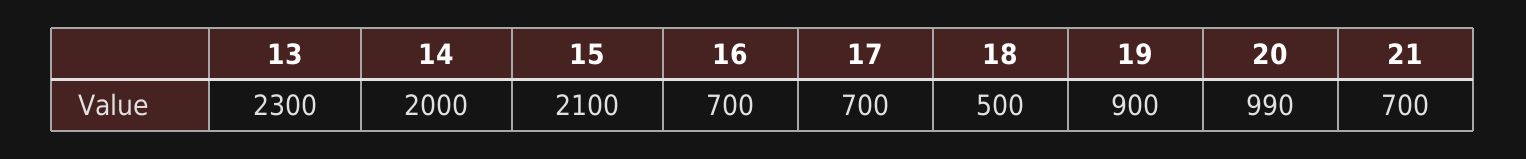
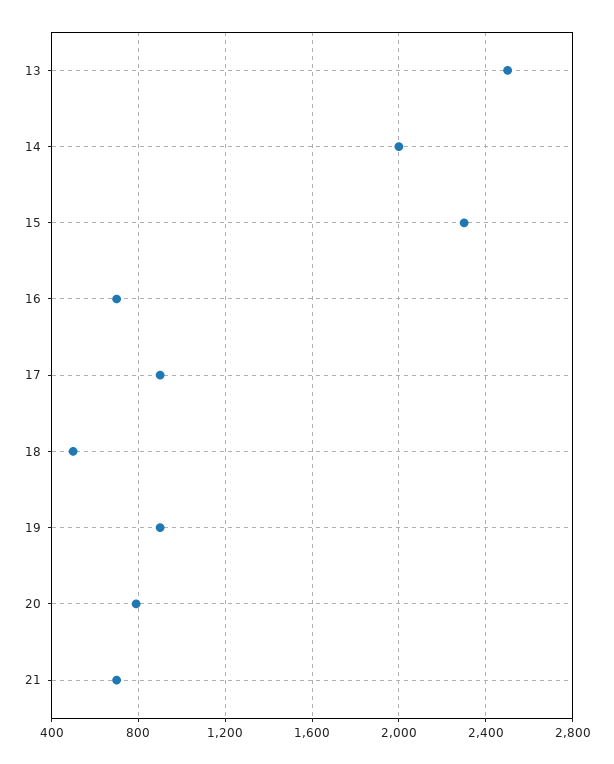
  {
-   "13": 2300,
+   "13": 2500,
    "14": 2000,
-   "15": 2100,
+   "15": 2300,
    "16": 700,
-   "17": 700,
+   "17": 900,
    "18": 500,
    "19": 900,
-   "20": 990,
+   "20": 800,
    "21": 700
  }

